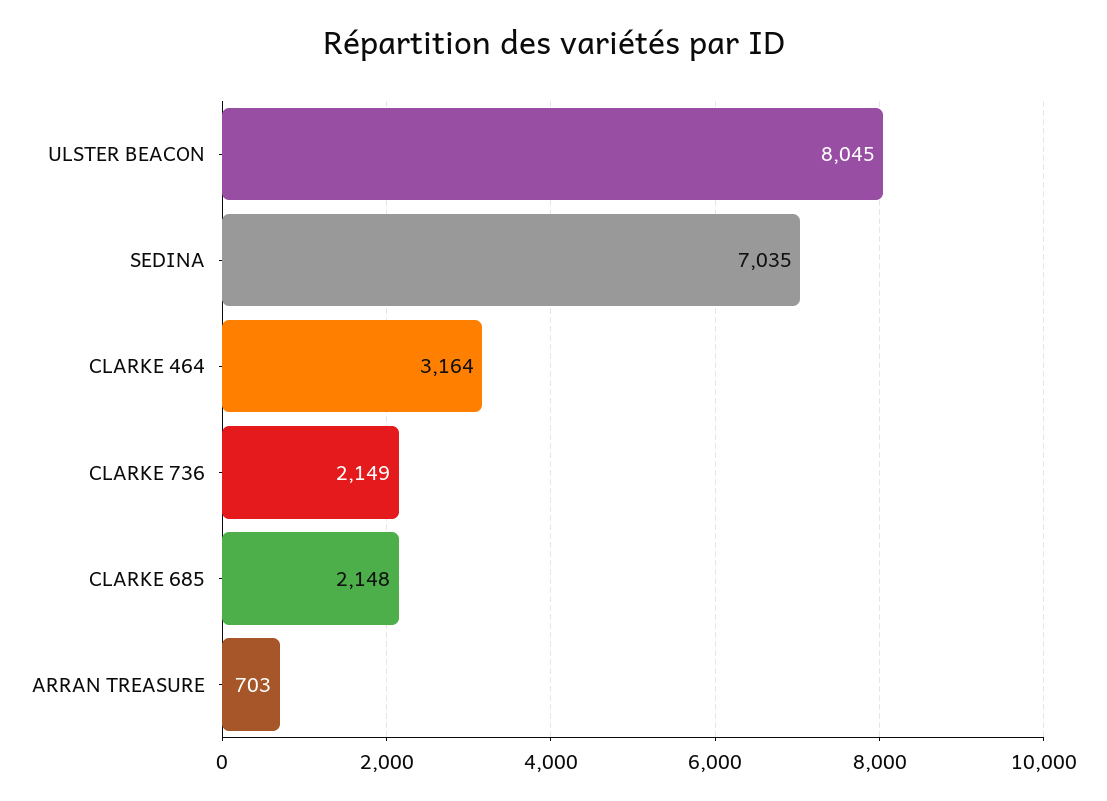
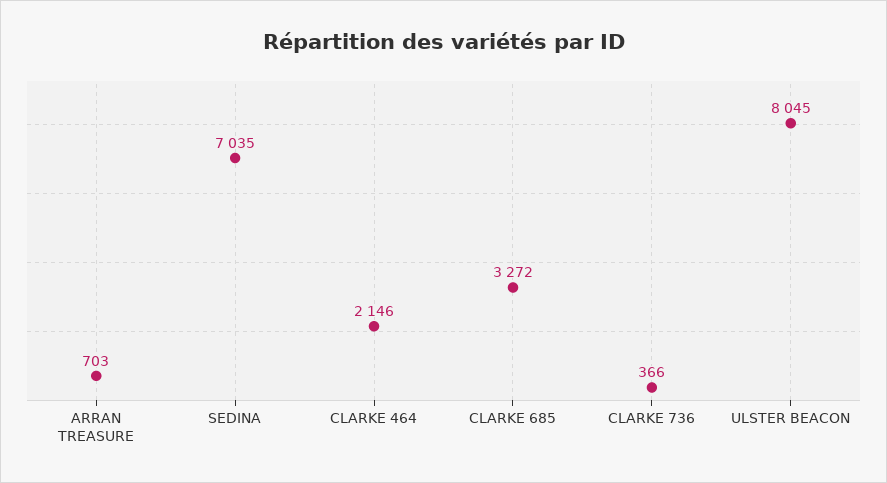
  {
    "ULSTER BEACON": 8045,
    "SEDINA": 7035,
-   "CLARKE 464": 3164,
+   "CLARKE 464": 2146,
-   "CLARKE 736": 2149,
+   "CLARKE 736": 366,
-   "CLARKE 685": 2148,
+   "CLARKE 685": 3272,
    "ARRAN TREASURE": 703
  }

